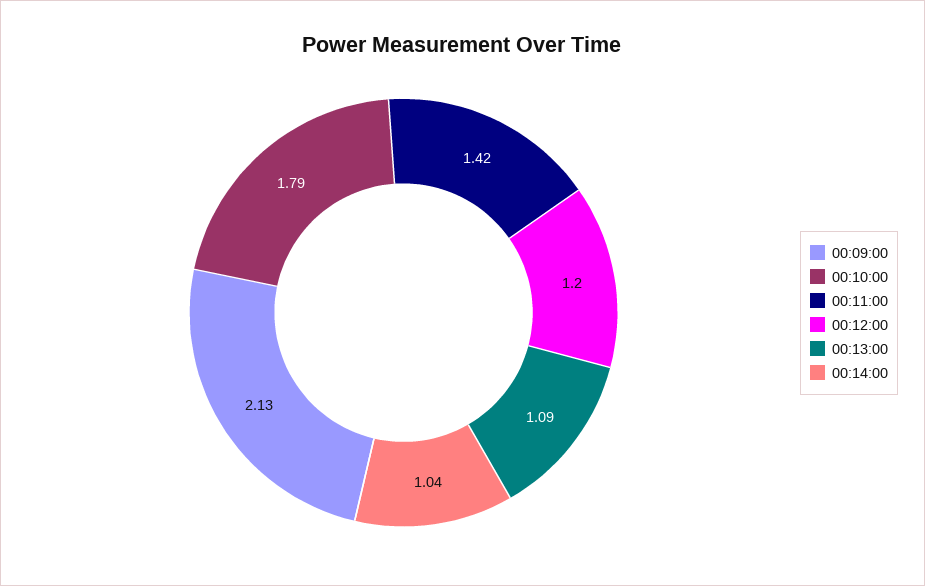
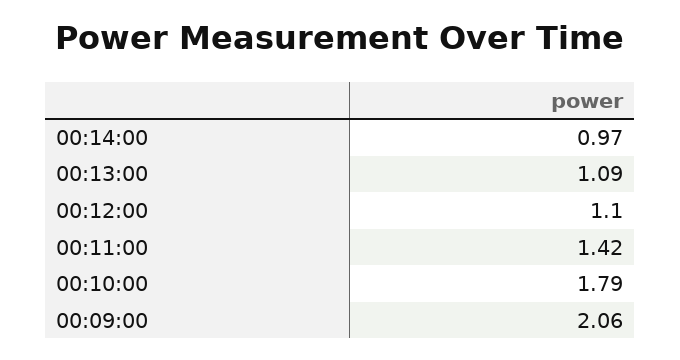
  {
-   "00:09:00": 2.13,
+   "00:09:00": 2.06,
    "00:10:00": 1.79,
    "00:11:00": 1.42,
-   "00:12:00": 1.2,
+   "00:12:00": 1.1,
    "00:13:00": 1.09,
-   "00:14:00": 1.04
+   "00:14:00": 0.97
  }

